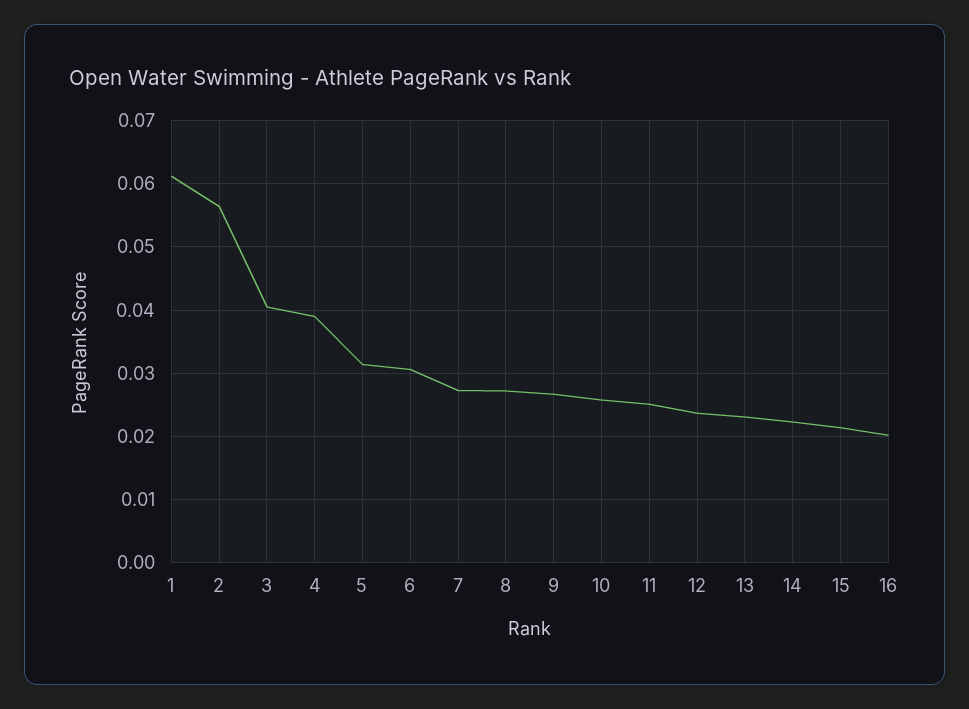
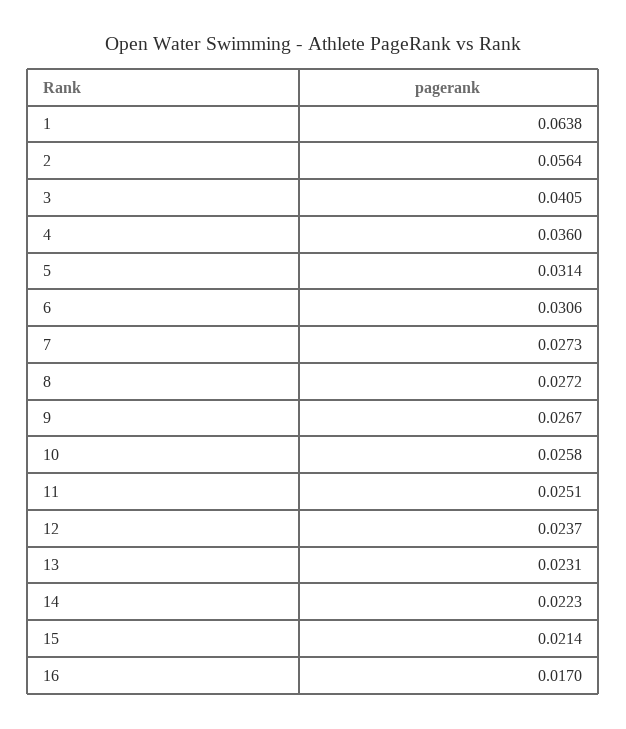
  {
-   "1": 0.061,
+   "1": 0.0638,
    "2": 0.0564,
    "3": 0.0405,
-   "4": 0.039,
+   "4": 0.036,
    "5": 0.0314,
    "6": 0.0306,
    "7": 0.0273,
    "8": 0.0272,
    "9": 0.0267,
    "10": 0.0258,
    "11": 0.0251,
    "12": 0.0237,
    "13": 0.0231,
    "14": 0.0223,
    "15": 0.0214,
-   "16": 0.02
+   "16": 0.017
  }

